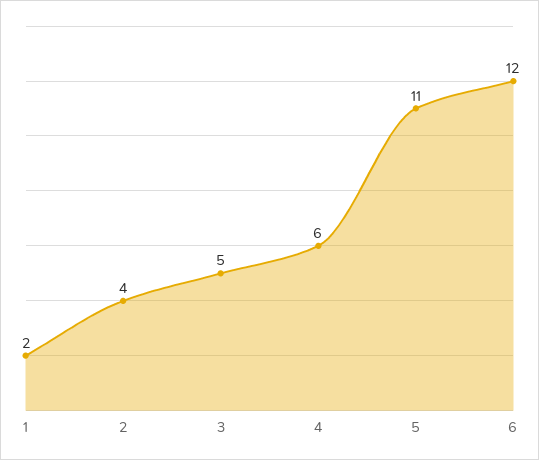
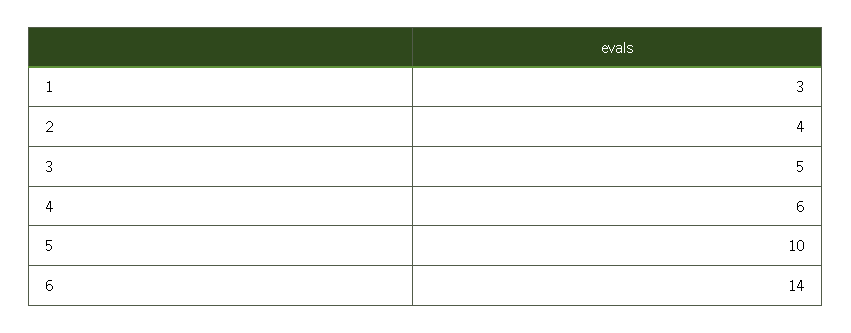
  {
-   "1": 2,
+   "1": 3,
    "2": 4,
    "3": 5,
    "4": 6,
-   "5": 11,
+   "5": 10,
-   "6": 12
+   "6": 14
  }

